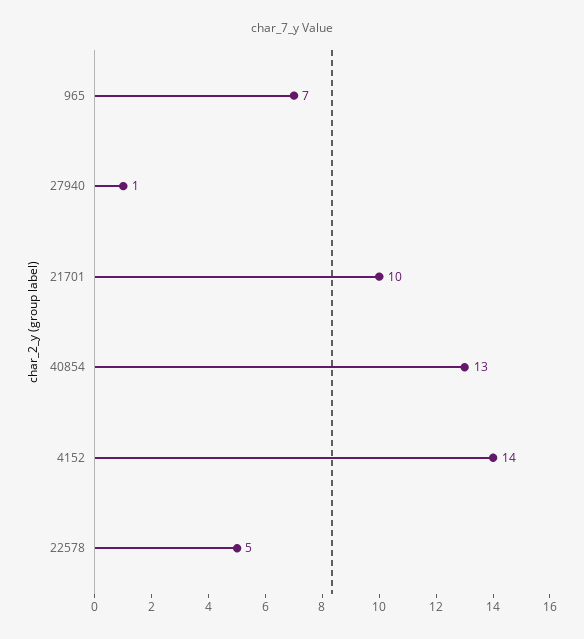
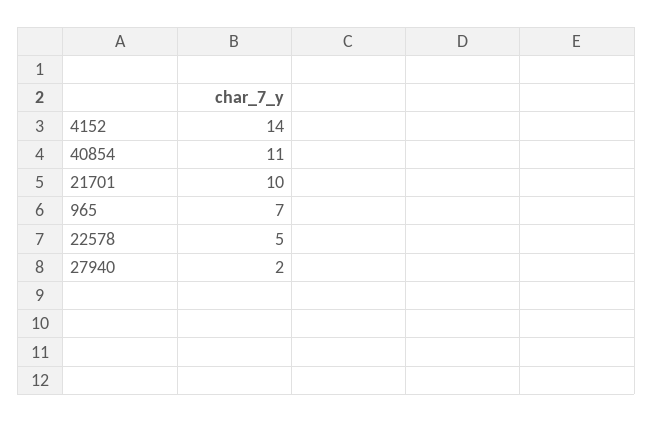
  {
    "965": 7,
-   "27940": 1,
+   "27940": 2,
    "21701": 10,
-   "40854": 13,
+   "40854": 11,
    "4152": 14,
    "22578": 5
  }

